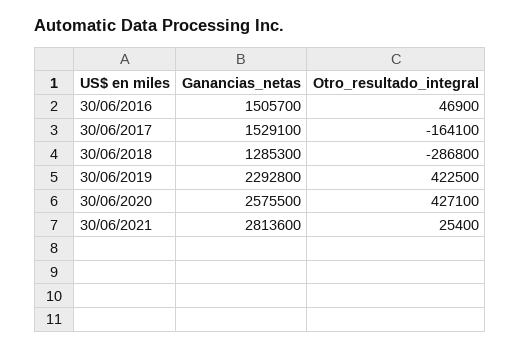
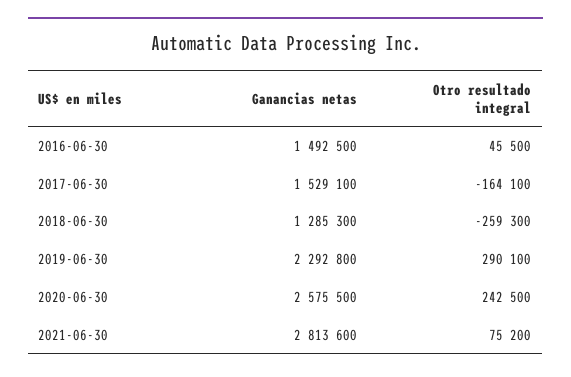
  {
    "Ganancias_netas": {
-     "30/06/2016": 1505700,
+     "30/06/2016": 1492500,
      "30/06/2017": 1529100,
      "30/06/2018": 1285300,
      "30/06/2019": 2292800,
      "30/06/2020": 2575500,
      "30/06/2021": 2813600
    },
    "Otro_resultado_integral": {
-     "30/06/2016": 46900,
+     "30/06/2016": 45500,
      "30/06/2017": -164100,
-     "30/06/2018": -286800,
+     "30/06/2018": -259300,
-     "30/06/2019": 422500,
+     "30/06/2019": 290100,
-     "30/06/2020": 427100,
+     "30/06/2020": 242500,
-     "30/06/2021": 25400
+     "30/06/2021": 75200
    }
  }

